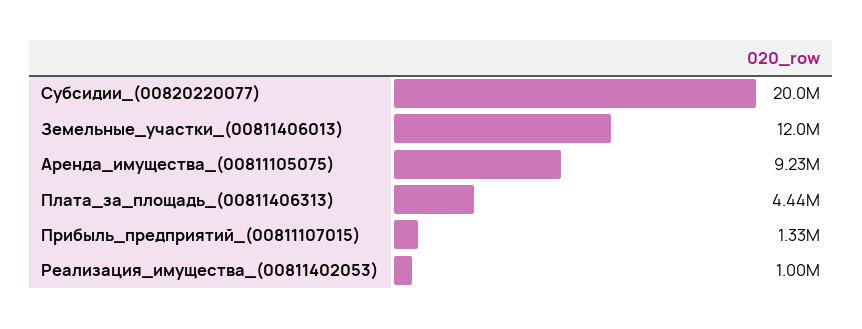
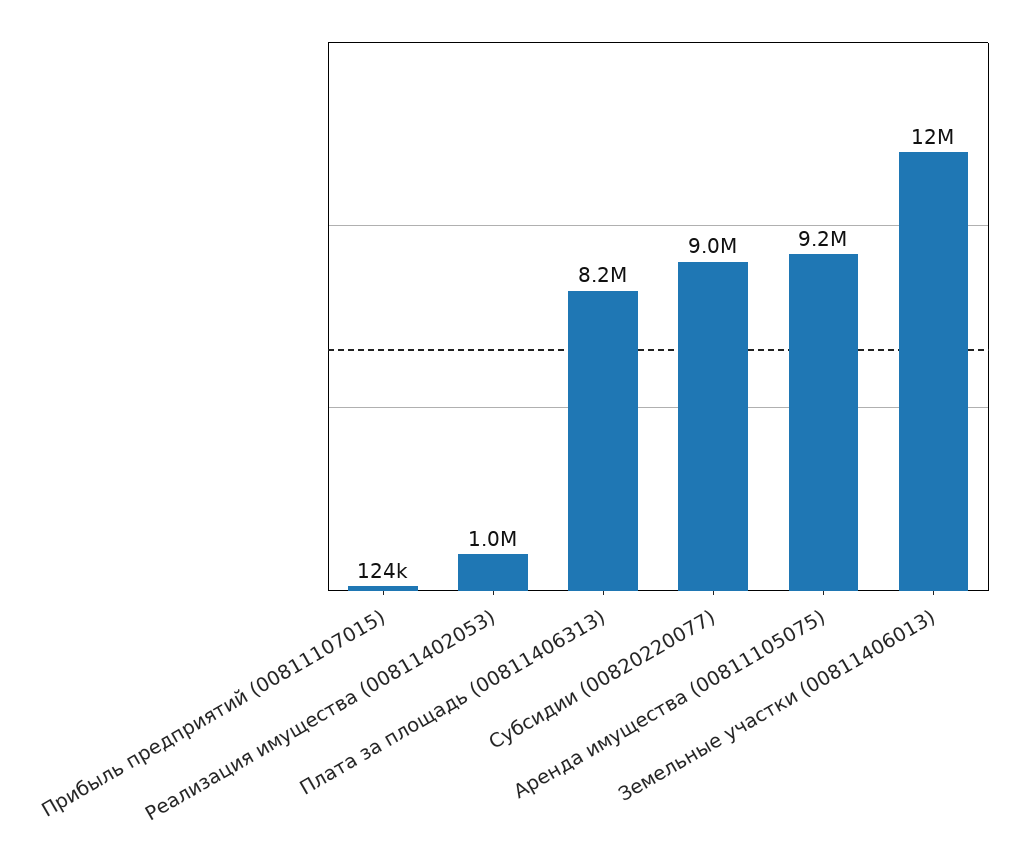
  {
-   "Субсидии_(00820220077)": 20000000,
+   "Субсидии_(00820220077)": 9000000,
    "Земельные_участки_(00811406013)": 12000000,
    "Аренда_имущества_(00811105075)": 9230000,
-   "Плата_за_площадь_(00811406313)": 4440000,
+   "Плата_за_площадь_(00811406313)": 8200000,
-   "Прибыль_предприятий_(00811107015)": 1330000,
+   "Прибыль_предприятий_(00811107015)": 124000,
    "Реализация_имущества_(00811402053)": 1000000
  }

